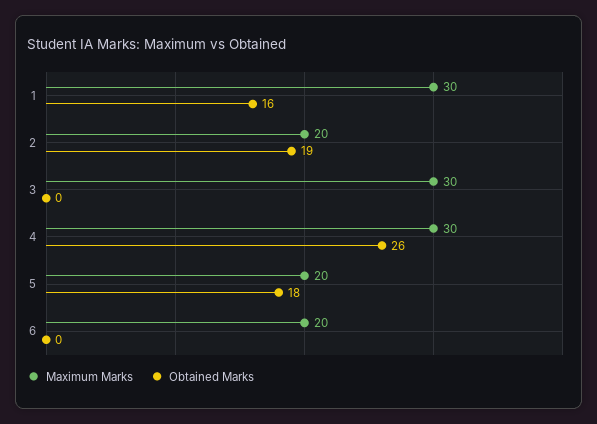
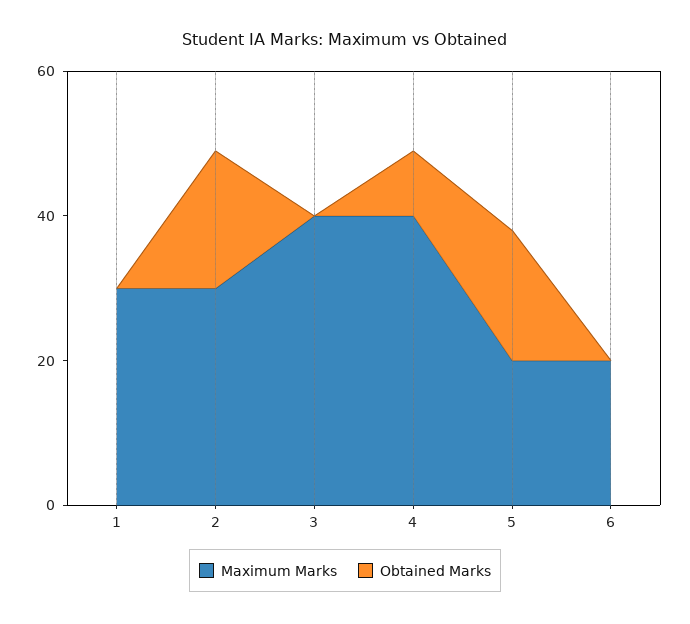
  {
    "Maximum Marks": {
      "1": 30,
-     "2": 20,
+     "2": 30,
-     "3": 30,
+     "3": 40,
-     "4": 30,
+     "4": 40,
      "5": 20,
      "6": 20
    },
    "Obtained Marks": {
-     "1": 16,
+     "1": 0,
      "2": 19,
      "3": 0,
-     "4": 26,
+     "4": 10,
      "5": 18,
      "6": 0
    }
  }

